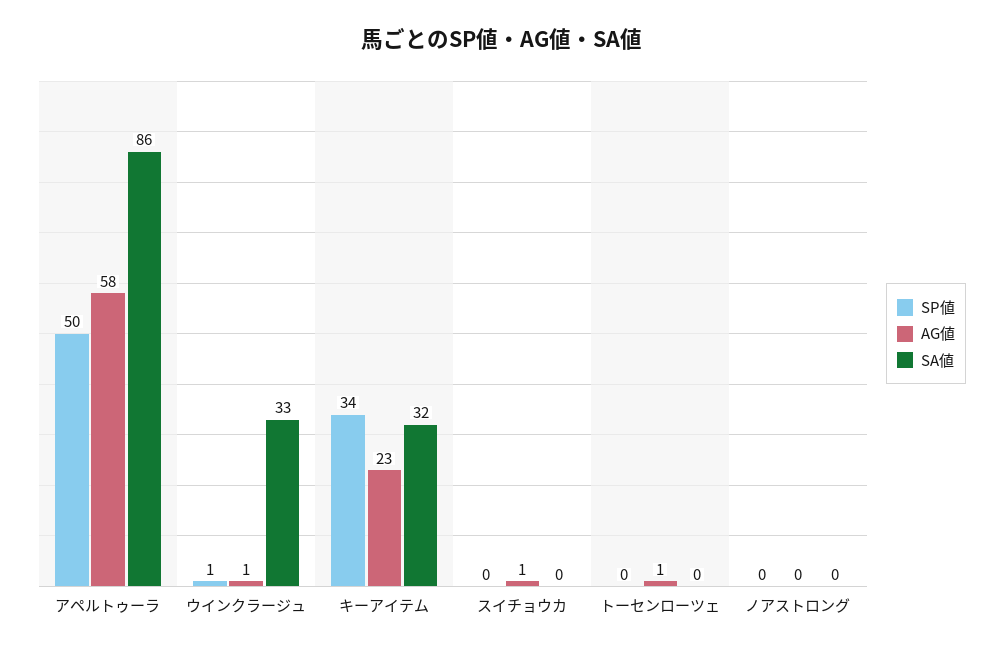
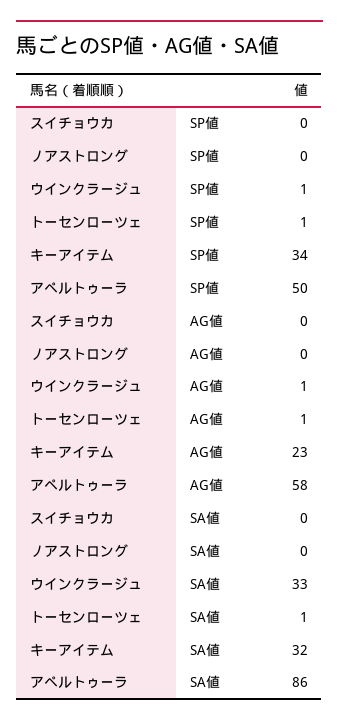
  {
    "SP値": {
      "アペルトゥーラ": 50,
      "ウインクラージュ": 1,
      "キーアイテム": 34,
      "スイチョウカ": 0,
-     "トーセンローツェ": 0,
+     "トーセンローツェ": 1,
      "ノアストロング": 0
    },
    "AG値": {
      "アペルトゥーラ": 58,
      "ウインクラージュ": 1,
      "キーアイテム": 23,
-     "スイチョウカ": 1,
+     "スイチョウカ": 0,
      "トーセンローツェ": 1,
      "ノアストロング": 0
    },
    "SA値": {
      "アペルトゥーラ": 86,
      "ウインクラージュ": 33,
      "キーアイテム": 32,
      "スイチョウカ": 0,
-     "トーセンローツェ": 0,
+     "トーセンローツェ": 1,
      "ノアストロング": 0
    }
  }

